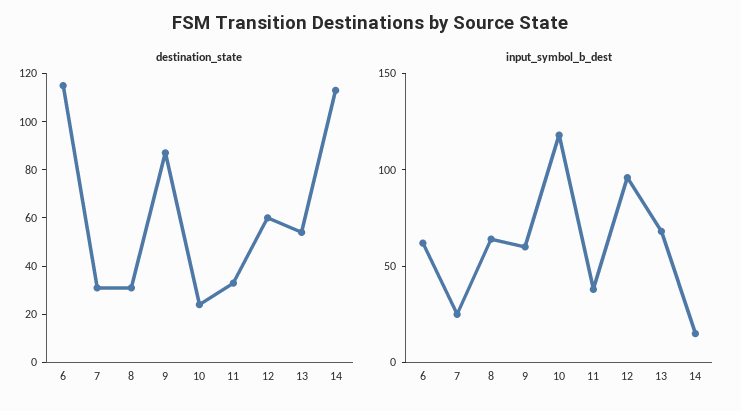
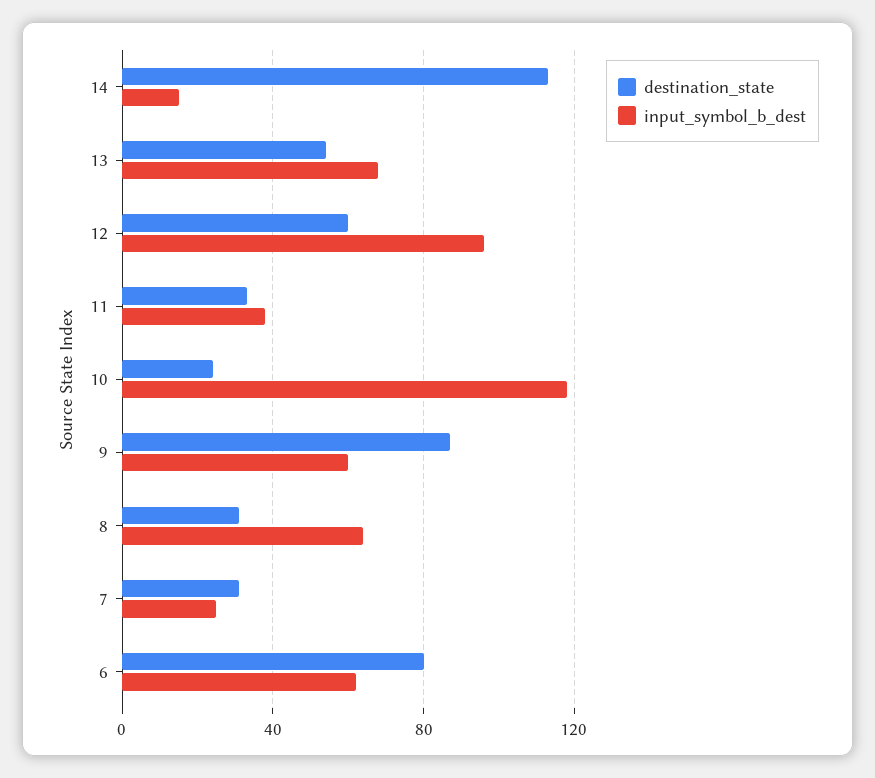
  {
    "destination_state": {
-     "6": 115,
+     "6": 80,
      "7": 30,
      "8": 30,
      "9": 85,
      "10": 25,
      "11": 35,
      "12": 60,
      "13": 55,
      "14": 115
    },
    "input_symbol_b_dest": {
      "6": 60,
      "7": 25,
      "8": 65,
      "9": 60,
      "10": 120,
      "11": 40,
      "12": 95,
      "13": 70,
      "14": 15
    }
  }

